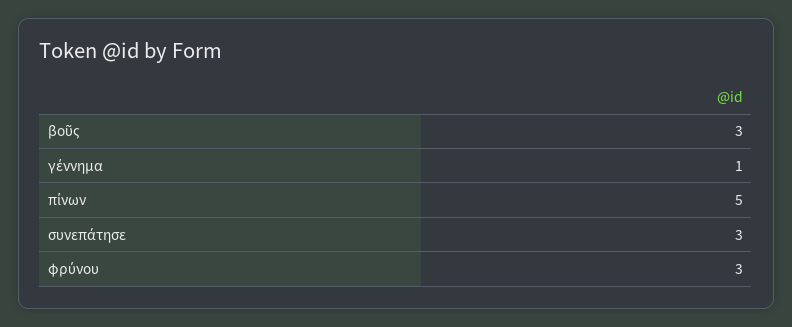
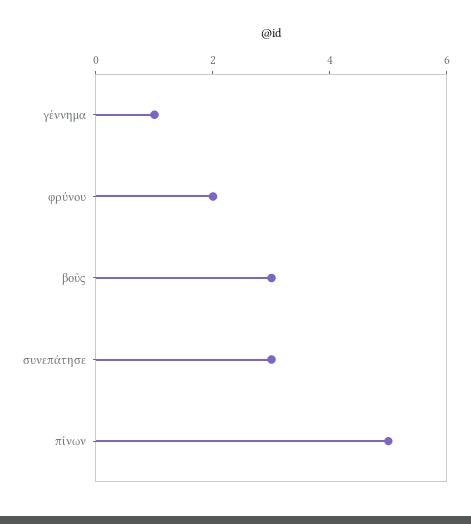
  {
    "βοῦς": 3,
    "γέννημα": 1,
    "πίνων": 5,
    "συνεπάτησε": 3,
-   "φρύνου": 3
+   "φρύνου": 2
  }

